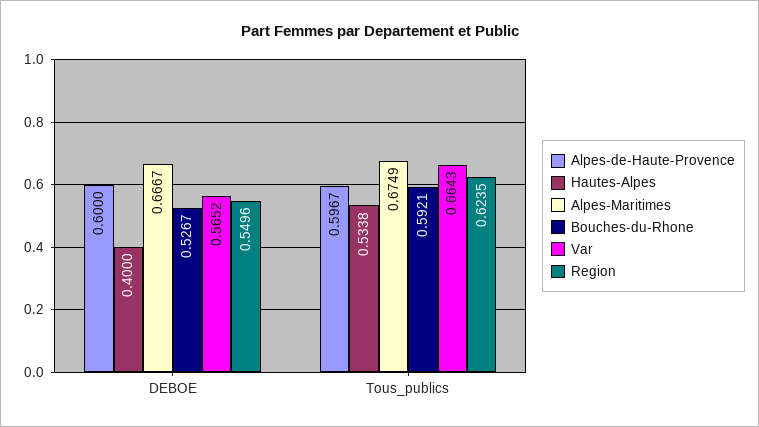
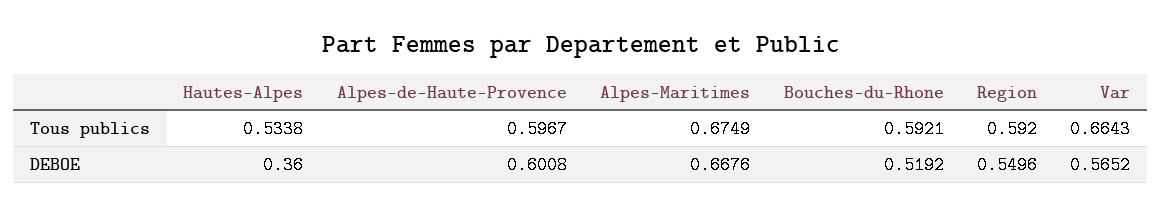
  {
    "Alpes-de-Haute-Provence": {
-     "DEBOE": 0.6,
+     "DEBOE": 0.6008,
      "Tous_publics": 0.5967
    },
    "Hautes-Alpes": {
-     "DEBOE": 0.4,
+     "DEBOE": 0.36,
      "Tous_publics": 0.5338
    },
    "Alpes-Maritimes": {
-     "DEBOE": 0.6667,
+     "DEBOE": 0.6676,
      "Tous_publics": 0.6749
    },
    "Bouches-du-Rhone": {
-     "DEBOE": 0.5267,
+     "DEBOE": 0.5192,
      "Tous_publics": 0.5921
    },
    "Var": {
      "DEBOE": 0.5652,
      "Tous_publics": 0.6643
    },
    "Region": {
      "DEBOE": 0.5496,
-     "Tous_publics": 0.6235
+     "Tous_publics": 0.592
    }
  }

